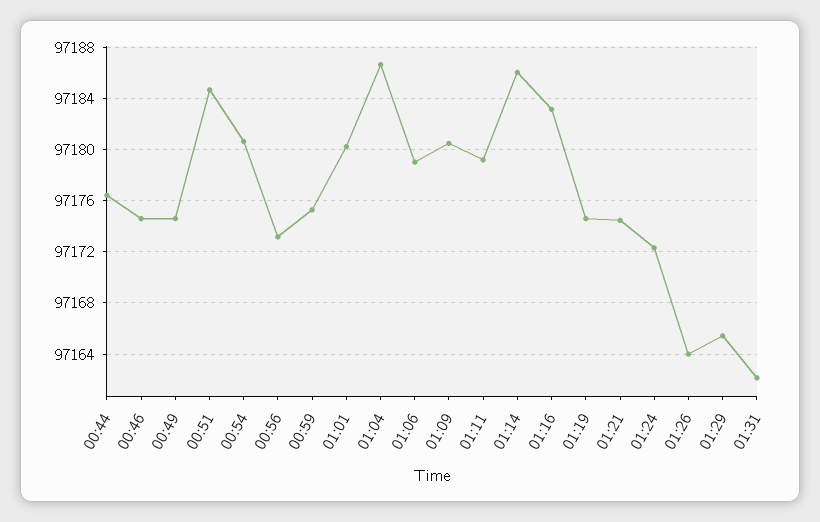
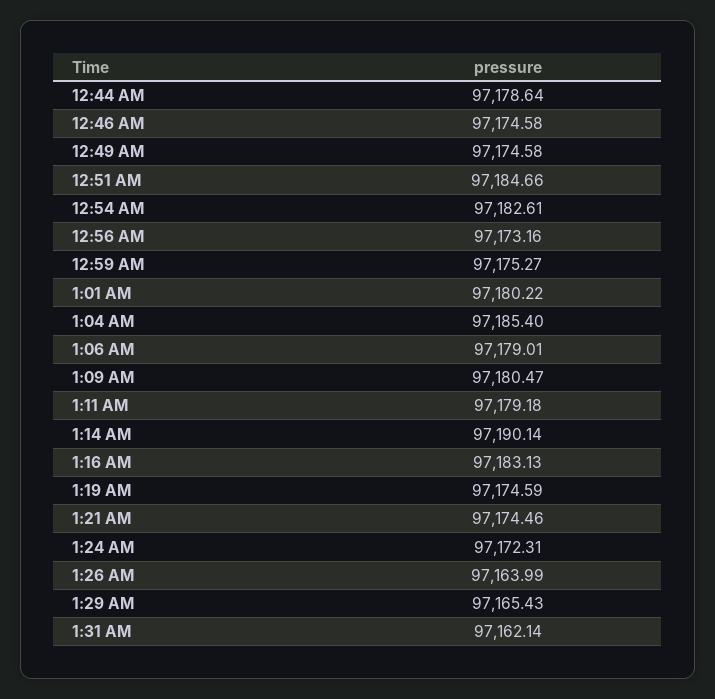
  {
-   "00:44": 97176.5,
+   "00:44": 97178.64,
    "00:46": 97174.58,
    "00:49": 97174.58,
    "00:51": 97184.66,
-   "00:54": 97180.5,
+   "00:54": 97182.61,
    "00:56": 97173.16,
    "00:59": 97175.27,
    "01:01": 97180.22,
-   "01:04": 97186.5,
+   "01:04": 97185.4,
    "01:06": 97179.01,
    "01:09": 97180.47,
    "01:11": 97179.18,
-   "01:14": 97186,
+   "01:14": 97190.14,
    "01:16": 97183.13,
    "01:19": 97174.59,
    "01:21": 97174.46,
    "01:24": 97172.31,
    "01:26": 97163.99,
    "01:29": 97165.43,
    "01:31": 97162.14
  }

